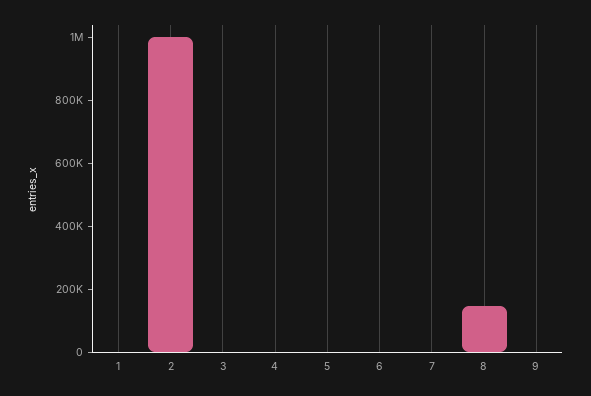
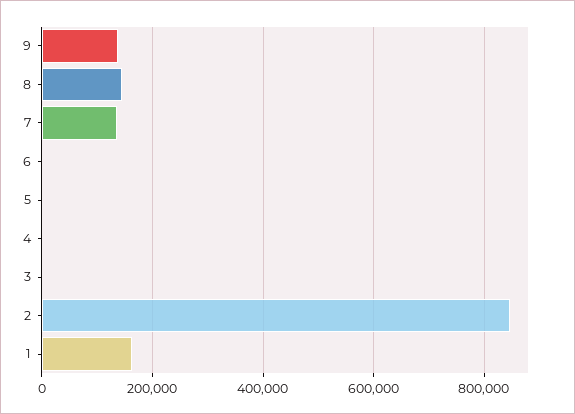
  {
-   "1": 0,
+   "1": 160000,
-   "2": 1000000,
+   "2": 840000,
    "3": 0,
    "4": 0,
    "5": 0,
    "6": 0,
-   "7": 0,
+   "7": 140000,
    "8": 140000,
-   "9": 0
+   "9": 140000
  }

